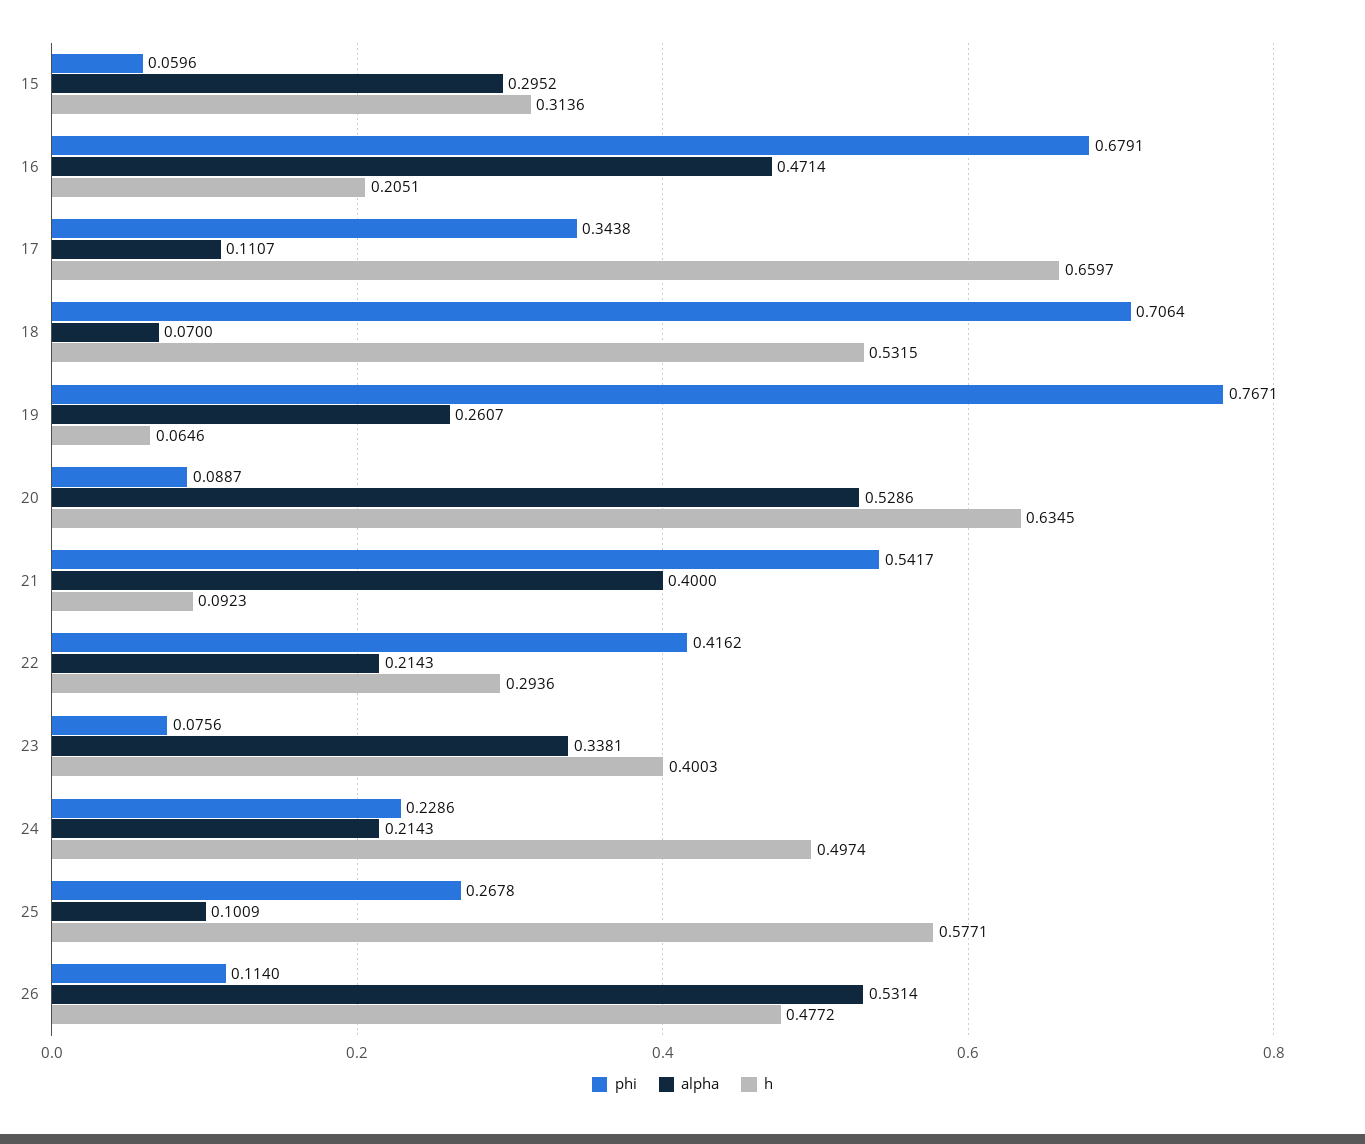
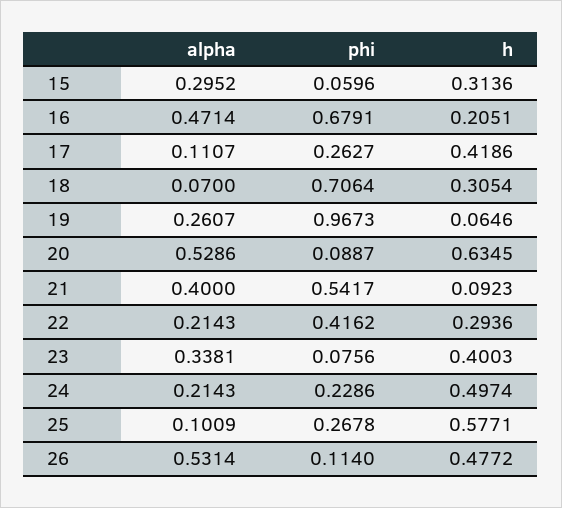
  {
    "phi": {
      "15": 0.0596,
      "16": 0.6791,
-     "17": 0.3438,
+     "17": 0.2627,
      "18": 0.7064,
-     "19": 0.7671,
+     "19": 0.9673,
      "20": 0.0887,
      "21": 0.5417,
      "22": 0.4162,
      "23": 0.0756,
      "24": 0.2286,
      "25": 0.2678,
      "26": 0.114
    },
    "alpha": {
      "15": 0.2952,
      "16": 0.4714,
      "17": 0.1107,
      "18": 0.07,
      "19": 0.2607,
      "20": 0.5286,
      "21": 0.4,
      "22": 0.2143,
      "23": 0.3381,
      "24": 0.2143,
      "25": 0.1009,
      "26": 0.5314
    },
    "h": {
      "15": 0.3136,
      "16": 0.2051,
-     "17": 0.6597,
+     "17": 0.4186,
-     "18": 0.5315,
+     "18": 0.3054,
      "19": 0.0646,
      "20": 0.6345,
      "21": 0.0923,
      "22": 0.2936,
      "23": 0.4003,
      "24": 0.4974,
      "25": 0.5771,
      "26": 0.4772
    }
  }

